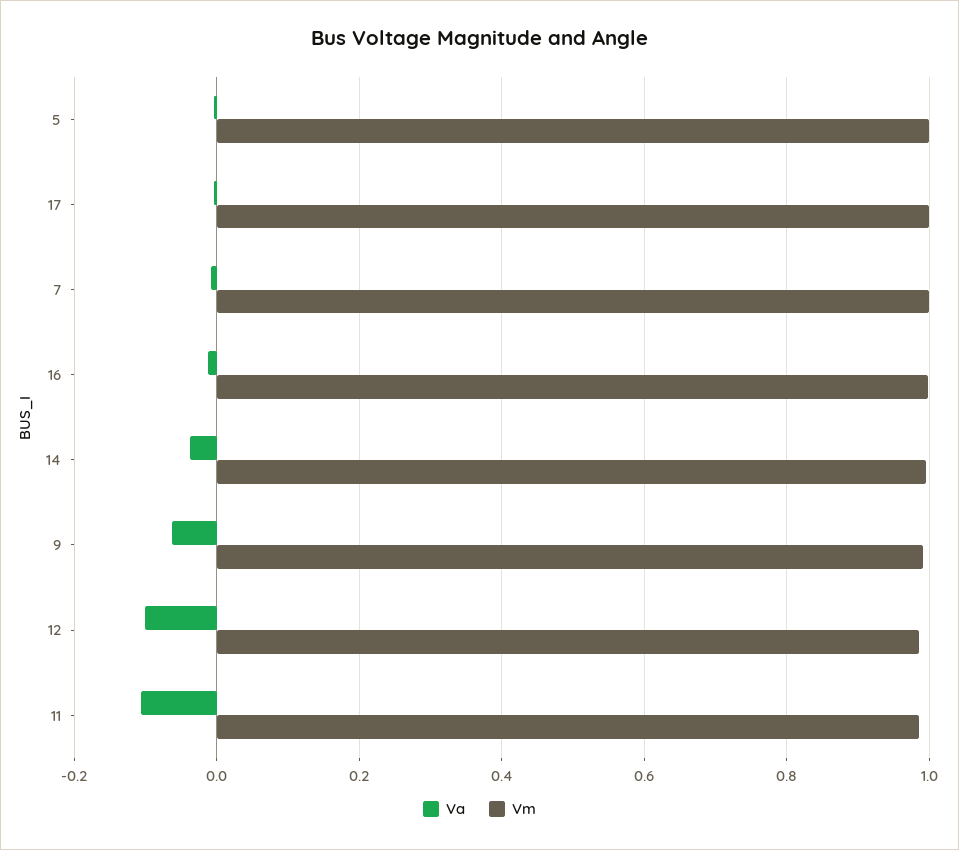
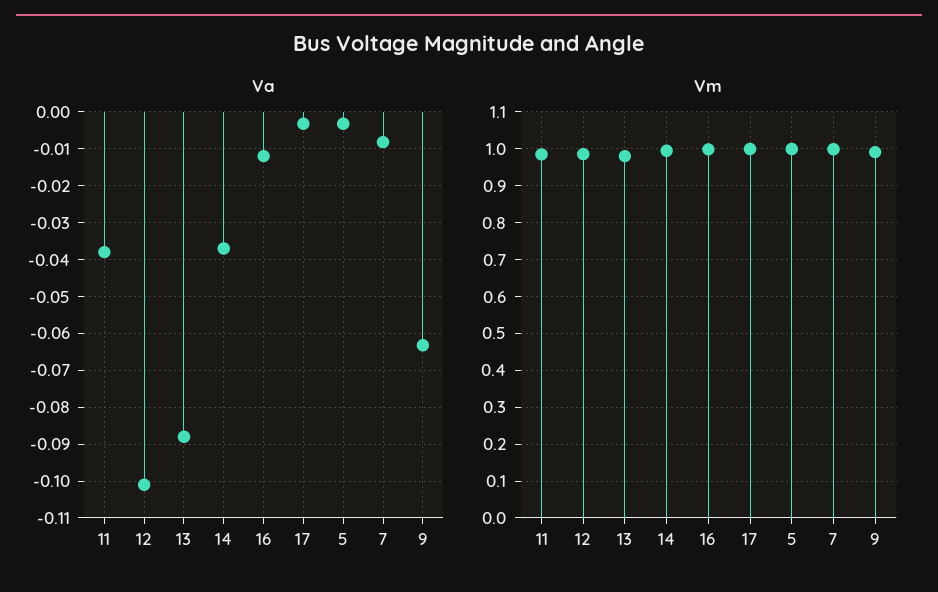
  {
    "Va": {
      "5": -0.004,
      "17": -0.004,
      "7": -0.008,
      "16": -0.012,
      "14": -0.038,
      "9": -0.064,
      "12": -0.102,
-     "11": -0.1
+     "11": -0.038,
+     "13": -0.088
    },
    "Vm": {
      "5": 1,
      "17": 1,
      "7": 1,
      "16": 1,
      "14": 1,
      "9": 1,
      "12": 0.98,
-     "11": 0.98
+     "11": 0.98,
+     "13": 0.98
    }
  }

